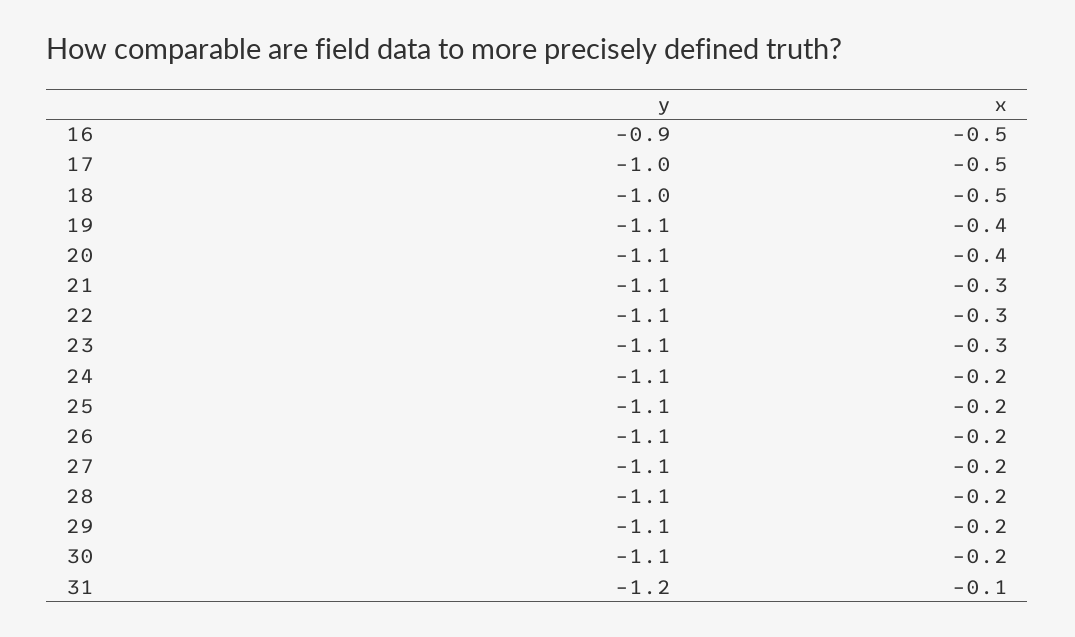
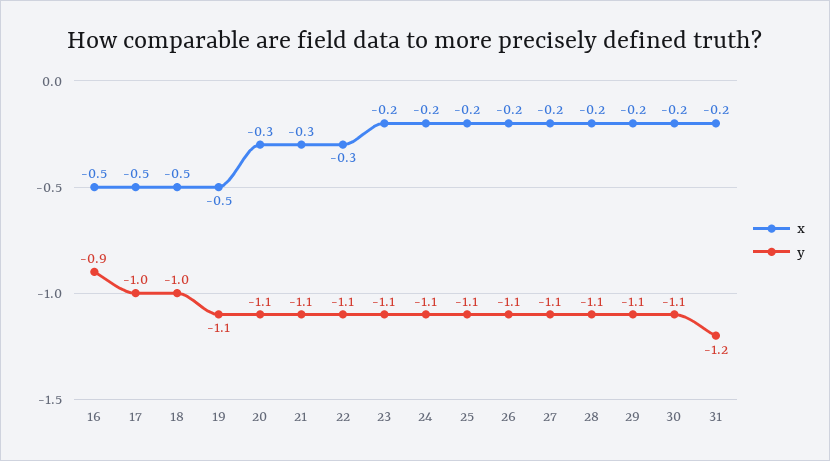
  {
    "y": {
      "16": -0.9,
      "17": -1,
      "18": -1,
      "19": -1.1,
      "20": -1.1,
      "21": -1.1,
      "22": -1.1,
      "23": -1.1,
      "24": -1.1,
      "25": -1.1,
      "26": -1.1,
      "27": -1.1,
      "28": -1.1,
      "29": -1.1,
      "30": -1.1,
      "31": -1.2
    },
    "x": {
      "16": -0.5,
      "17": -0.5,
      "18": -0.5,
-     "19": -0.4,
+     "19": -0.5,
-     "20": -0.4,
+     "20": -0.3,
      "21": -0.3,
      "22": -0.3,
-     "23": -0.3,
+     "23": -0.2,
      "24": -0.2,
      "25": -0.2,
      "26": -0.2,
      "27": -0.2,
      "28": -0.2,
      "29": -0.2,
      "30": -0.2,
-     "31": -0.1
+     "31": -0.2
    }
  }

